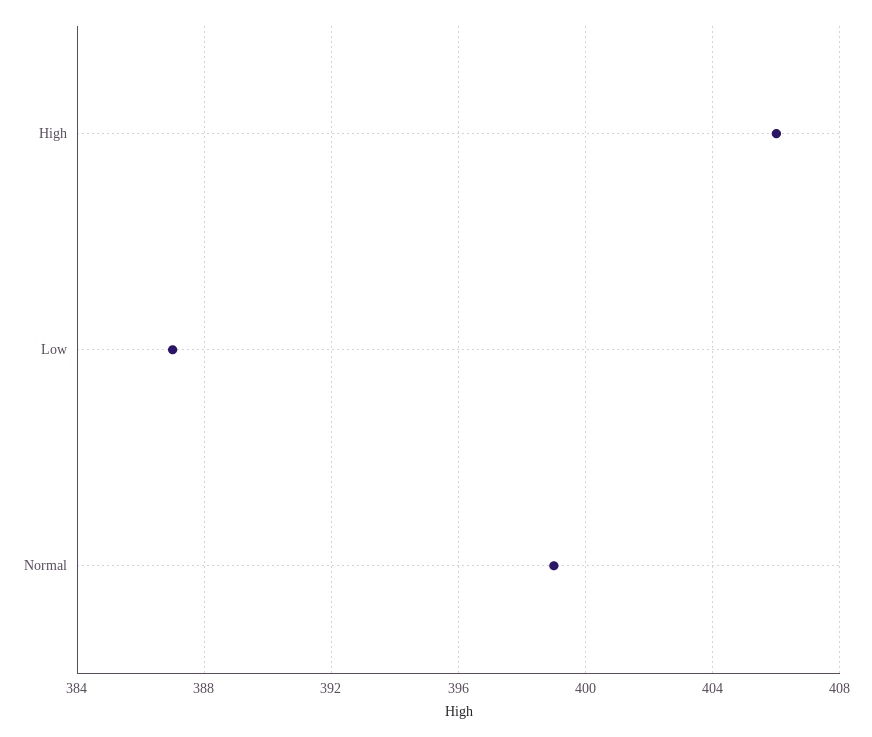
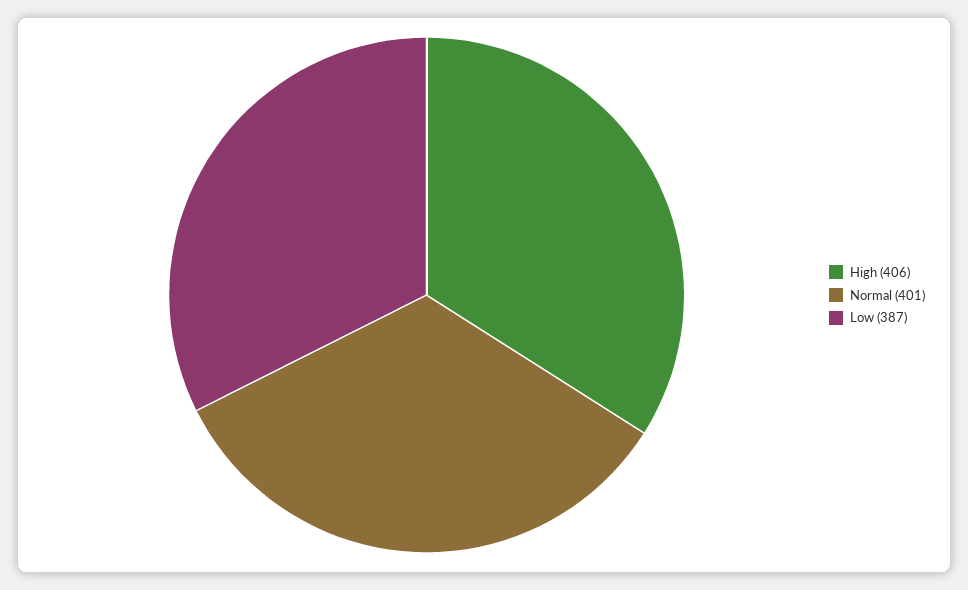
  {
    "High": 406,
    "Low": 387,
-   "Normal": 399
+   "Normal": 401
  }

